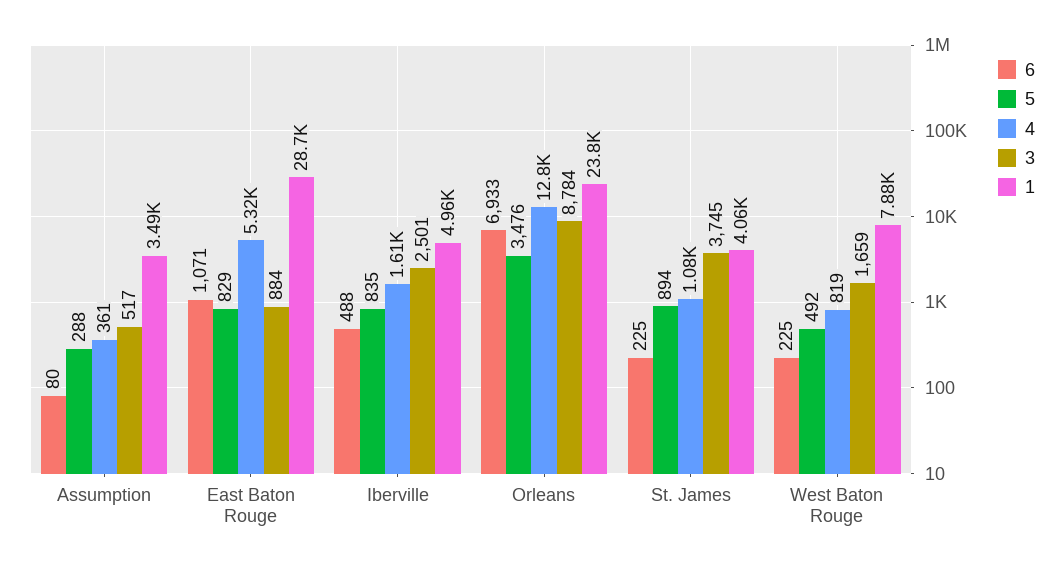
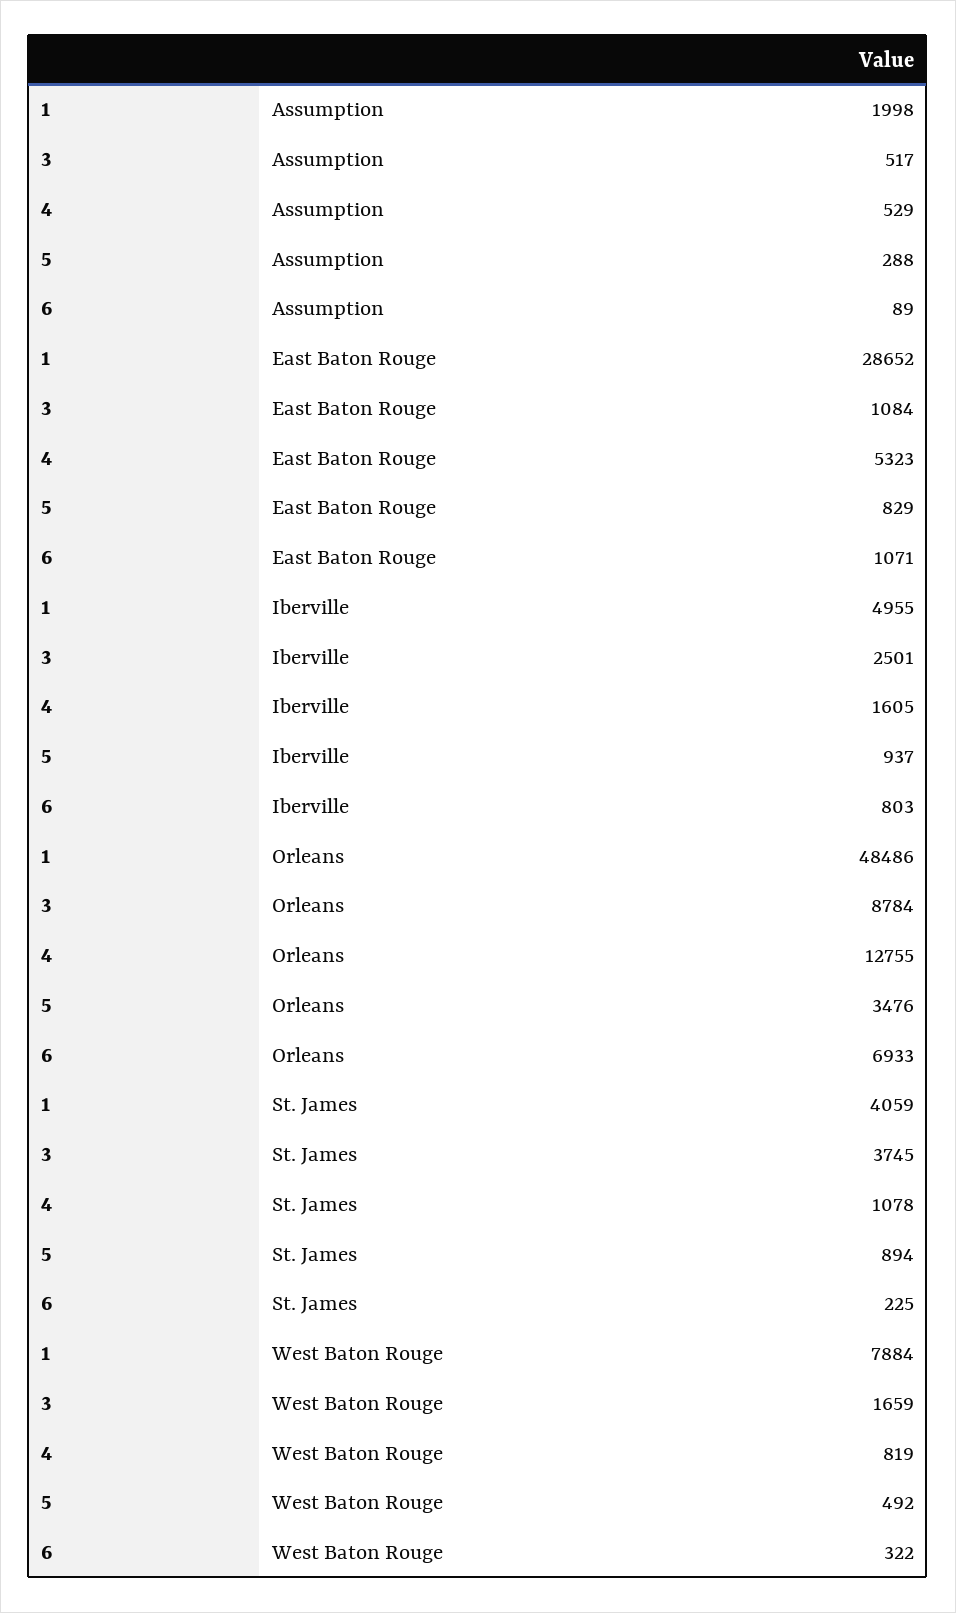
  {
    "6": {
-     "Assumption": 80,
+     "Assumption": 89,
      "East Baton Rouge": 1071,
-     "Iberville": 488,
+     "Iberville": 803,
      "Orleans": 6933,
      "St. James": 225,
-     "West Baton Rouge": 225
+     "West Baton Rouge": 322
    },
    "5": {
      "Assumption": 288,
      "East Baton Rouge": 829,
-     "Iberville": 835,
+     "Iberville": 937,
      "Orleans": 3476,
      "St. James": 894,
      "West Baton Rouge": 492
    },
    "4": {
-     "Assumption": 361,
+     "Assumption": 529,
      "East Baton Rouge": 5323,
      "Iberville": 1605,
      "Orleans": 12755,
      "St. James": 1078,
      "West Baton Rouge": 819
    },
    "3": {
      "Assumption": 517,
-     "East Baton Rouge": 884,
+     "East Baton Rouge": 1084,
      "Iberville": 2501,
      "Orleans": 8784,
      "St. James": 3745,
      "West Baton Rouge": 1659
    },
    "1": {
-     "Assumption": 3490,
+     "Assumption": 1998,
      "East Baton Rouge": 28652,
      "Iberville": 4955,
-     "Orleans": 23800,
+     "Orleans": 48486,
      "St. James": 4059,
      "West Baton Rouge": 7884
    }
  }

